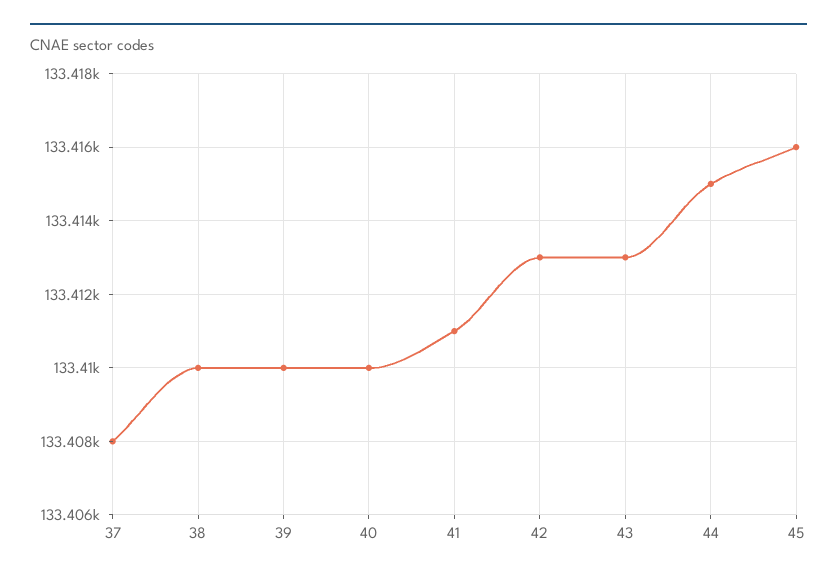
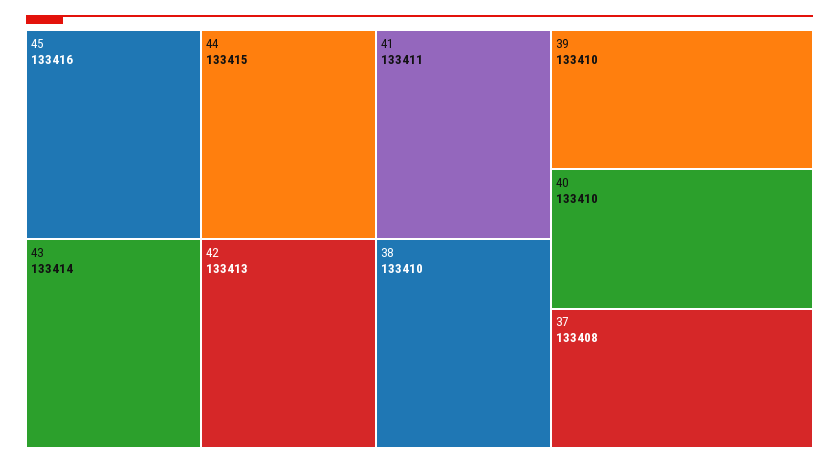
  {
    "37": 133408,
    "38": 133410,
    "39": 133410,
    "40": 133410,
    "41": 133411,
    "42": 133413,
-   "43": 133413,
+   "43": 133414,
    "44": 133415,
    "45": 133416
  }

